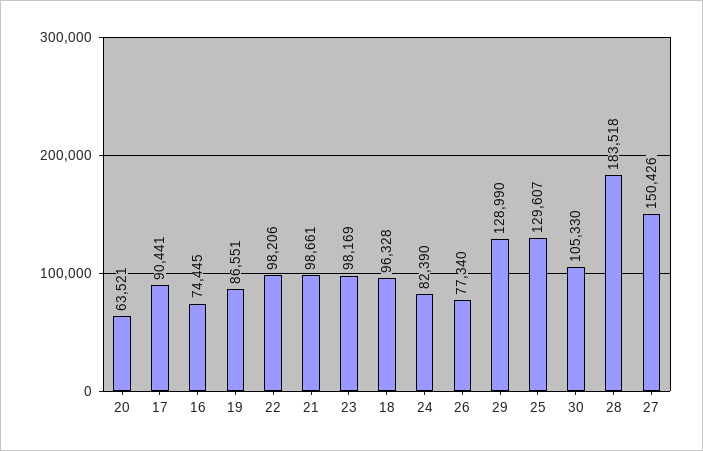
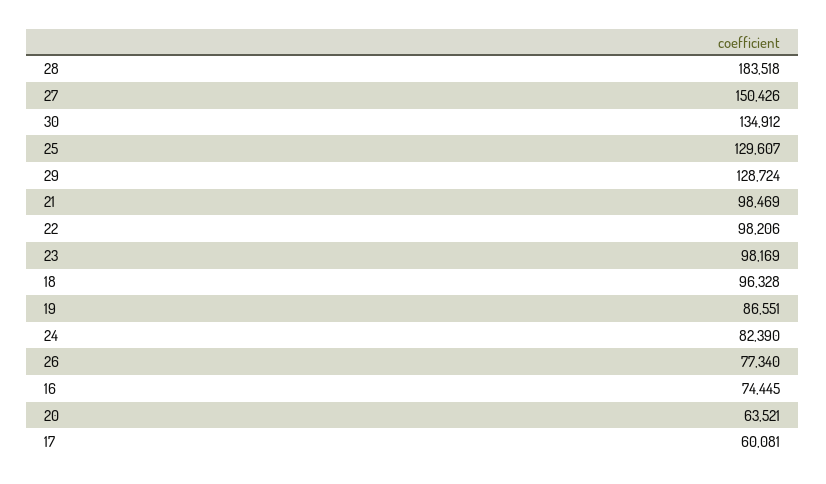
  {
    "20": 63521,
-   "17": 90441,
+   "17": 60081,
    "16": 74445,
    "19": 86551,
    "22": 98206,
-   "21": 98661,
+   "21": 98469,
    "23": 98169,
    "18": 96328,
    "24": 82390,
    "26": 77340,
-   "29": 128990,
+   "29": 128724,
    "25": 129607,
-   "30": 105330,
+   "30": 134912,
    "28": 183518,
    "27": 150426
  }

